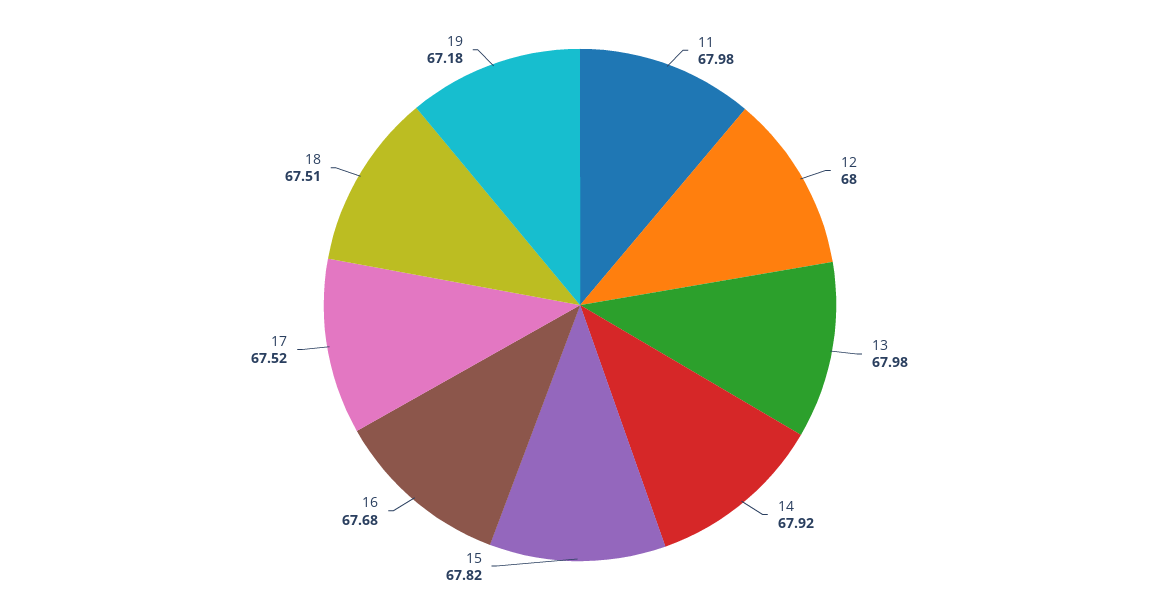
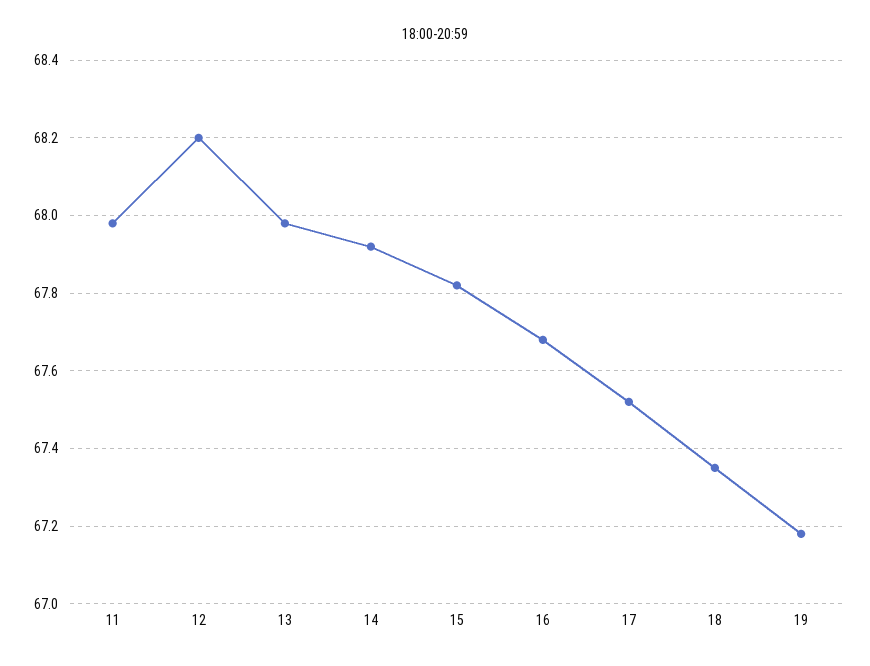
  {
    "11": 67.98,
-   "12": 68,
+   "12": 68.2,
    "13": 67.98,
    "14": 67.92,
    "15": 67.82,
    "16": 67.68,
    "17": 67.52,
-   "18": 67.51,
+   "18": 67.35,
    "19": 67.18
  }

